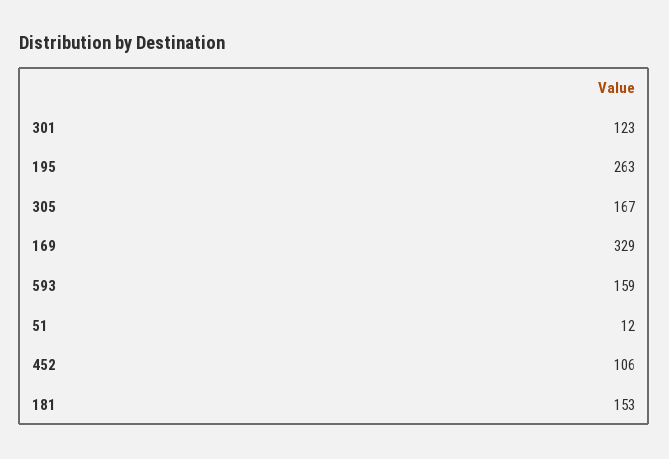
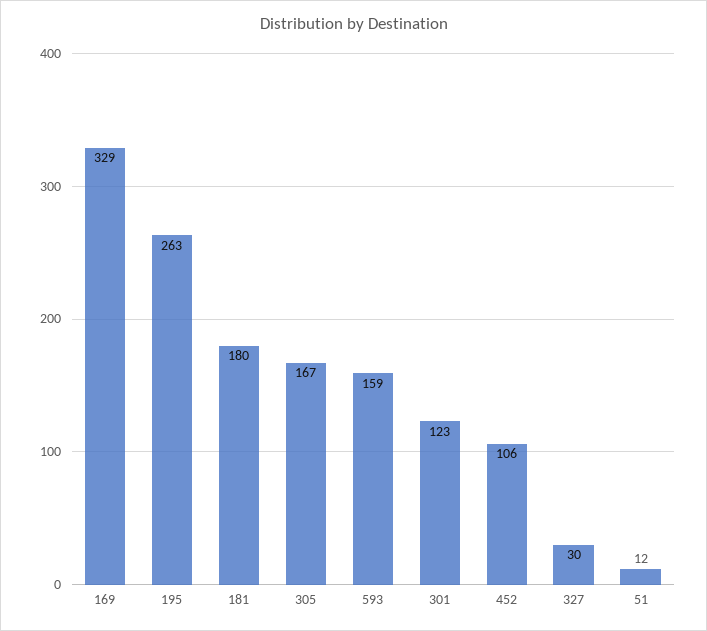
  {
    "301": 123,
    "195": 263,
    "305": 167,
    "169": 329,
    "593": 159,
    "51": 12,
    "452": 106,
-   "181": 153
+   "181": 180,
+   "327": 30
  }

